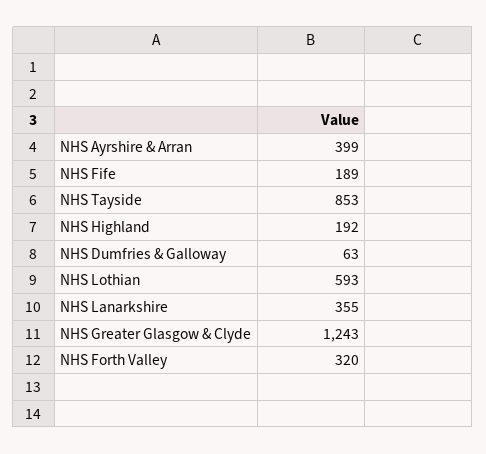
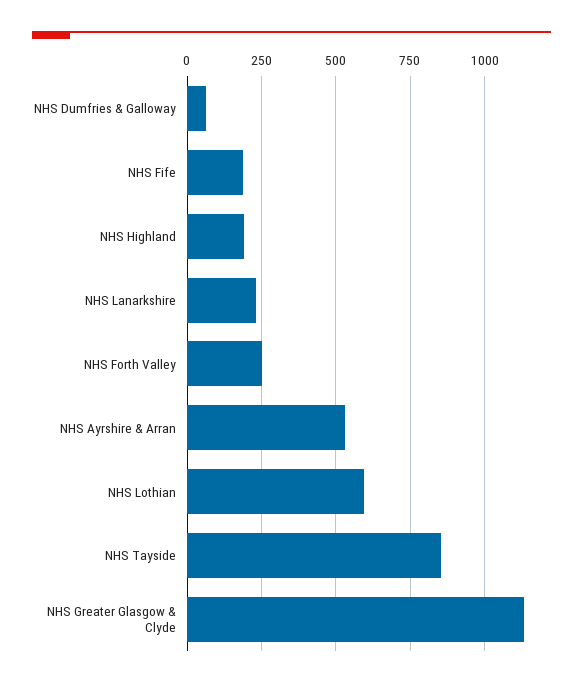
  {
-   "NHS Ayrshire & Arran": 399,
+   "NHS Ayrshire & Arran": 525,
    "NHS Fife": 189,
    "NHS Tayside": 853,
    "NHS Highland": 192,
    "NHS Dumfries & Galloway": 63,
    "NHS Lothian": 593,
-   "NHS Lanarkshire": 355,
+   "NHS Lanarkshire": 225,
-   "NHS Greater Glasgow & Clyde": 1243,
+   "NHS Greater Glasgow & Clyde": 1125,
-   "NHS Forth Valley": 320
+   "NHS Forth Valley": 250
  }

